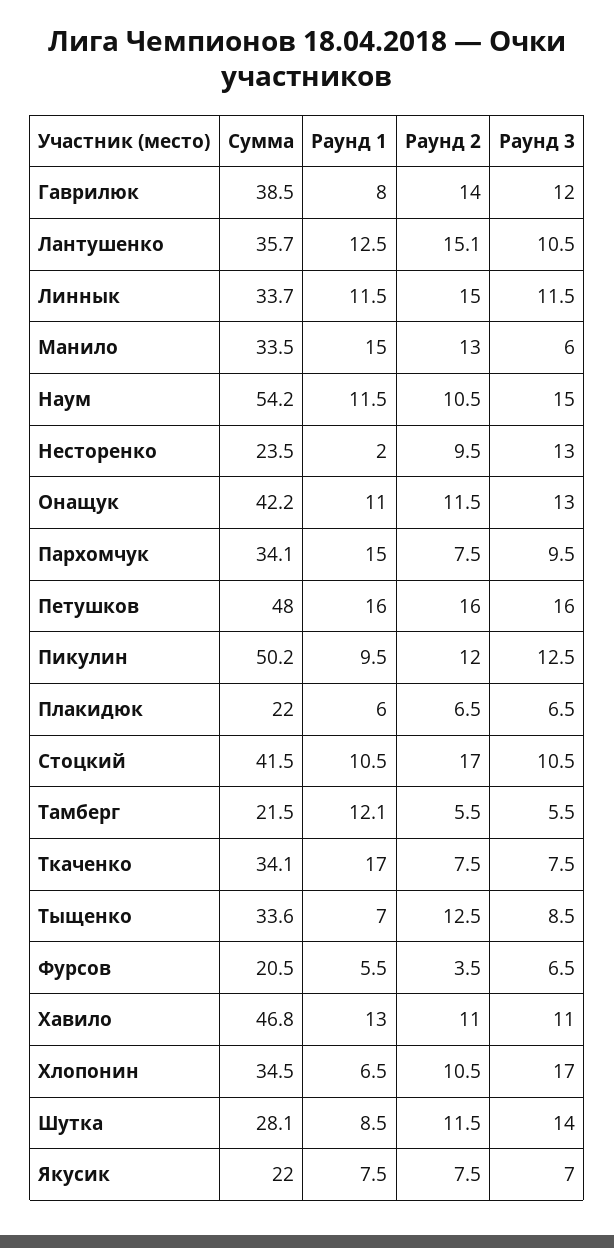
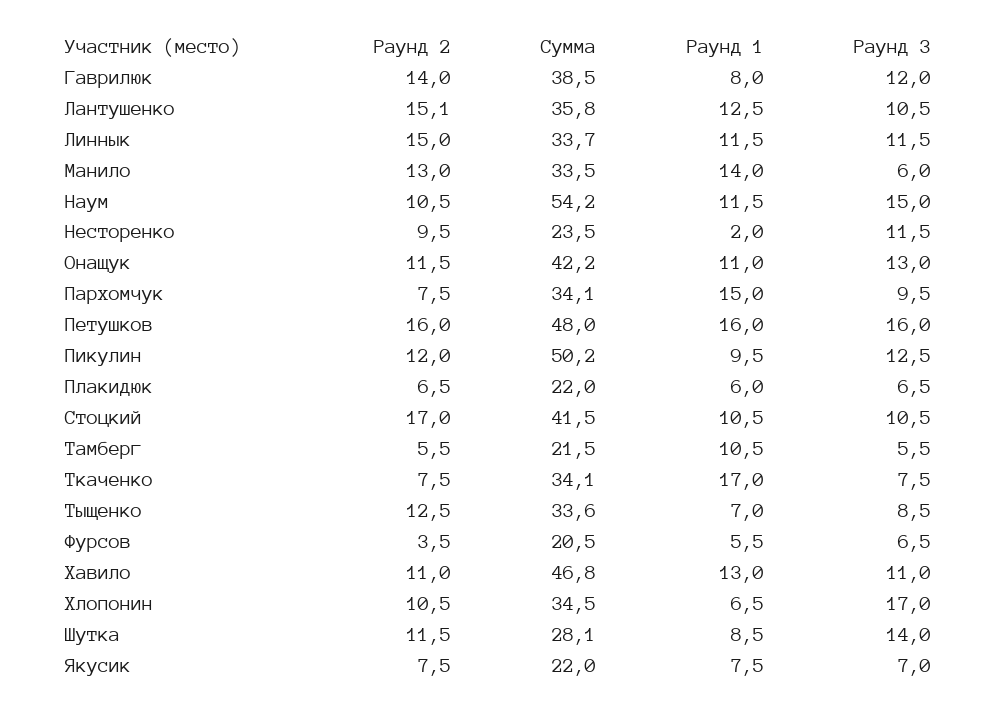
  {
    "Сумма": {
      "Гаврилюк": 38.5,
-     "Лантушенко": 35.7,
+     "Лантушенко": 35.8,
      "Линнык": 33.7,
      "Манило": 33.5,
      "Наум": 54.2,
      "Несторенко": 23.5,
      "Онащук": 42.2,
      "Пархомчук": 34.1,
      "Петушков": 48,
      "Пикулин": 50.2,
      "Плакидюк": 22,
      "Стоцкий": 41.5,
      "Тамберг": 21.5,
      "Ткаченко": 34.1,
      "Тыщенко": 33.6,
      "Фурсов": 20.5,
      "Хавило": 46.8,
      "Хлопонин": 34.5,
      "Шутка": 28.1,
      "Якусик": 22
    },
    "Раунд 1": {
      "Гаврилюк": 8,
      "Лантушенко": 12.5,
      "Линнык": 11.5,
-     "Манило": 15,
+     "Манило": 14,
      "Наум": 11.5,
      "Несторенко": 2,
      "Онащук": 11,
      "Пархомчук": 15,
      "Петушков": 16,
      "Пикулин": 9.5,
      "Плакидюк": 6,
      "Стоцкий": 10.5,
-     "Тамберг": 12.1,
+     "Тамберг": 10.5,
      "Ткаченко": 17,
      "Тыщенко": 7,
      "Фурсов": 5.5,
      "Хавило": 13,
      "Хлопонин": 6.5,
      "Шутка": 8.5,
      "Якусик": 7.5
    },
    "Раунд 2": {
      "Гаврилюк": 14,
      "Лантушенко": 15.1,
      "Линнык": 15,
      "Манило": 13,
      "Наум": 10.5,
      "Несторенко": 9.5,
      "Онащук": 11.5,
      "Пархомчук": 7.5,
      "Петушков": 16,
      "Пикулин": 12,
      "Плакидюк": 6.5,
      "Стоцкий": 17,
      "Тамберг": 5.5,
      "Ткаченко": 7.5,
      "Тыщенко": 12.5,
      "Фурсов": 3.5,
      "Хавило": 11,
      "Хлопонин": 10.5,
      "Шутка": 11.5,
      "Якусик": 7.5
    },
    "Раунд 3": {
      "Гаврилюк": 12,
      "Лантушенко": 10.5,
      "Линнык": 11.5,
      "Манило": 6,
      "Наум": 15,
-     "Несторенко": 13,
+     "Несторенко": 11.5,
      "Онащук": 13,
      "Пархомчук": 9.5,
      "Петушков": 16,
      "Пикулин": 12.5,
      "Плакидюк": 6.5,
      "Стоцкий": 10.5,
      "Тамберг": 5.5,
      "Ткаченко": 7.5,
      "Тыщенко": 8.5,
      "Фурсов": 6.5,
      "Хавило": 11,
      "Хлопонин": 17,
      "Шутка": 14,
      "Якусик": 7
    }
  }

